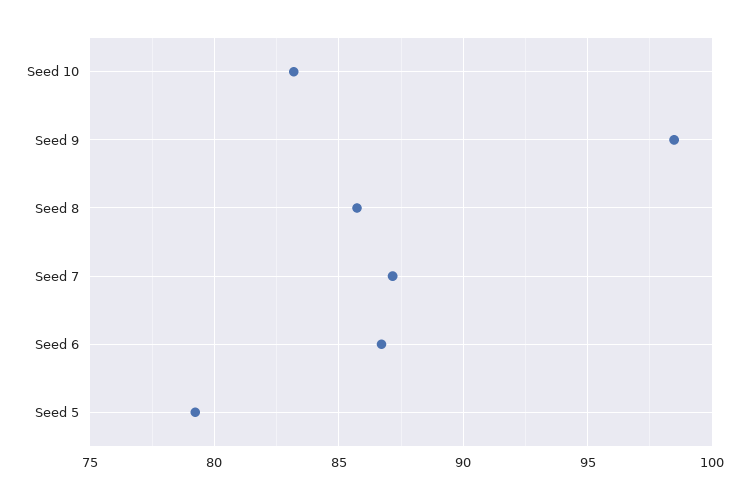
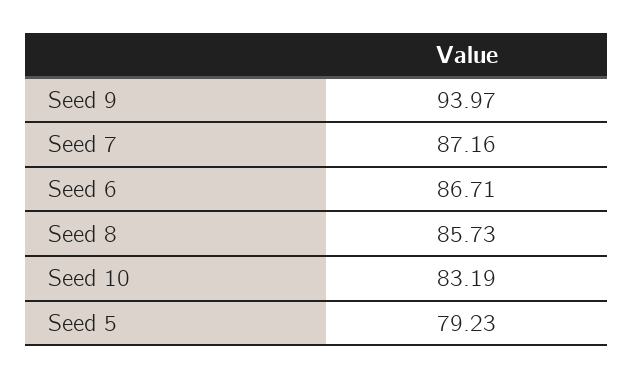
  {
    "Seed 10": 83.19,
-   "Seed 9": 98.5,
+   "Seed 9": 93.97,
    "Seed 8": 85.73,
    "Seed 7": 87.16,
    "Seed 6": 86.71,
    "Seed 5": 79.23
  }

